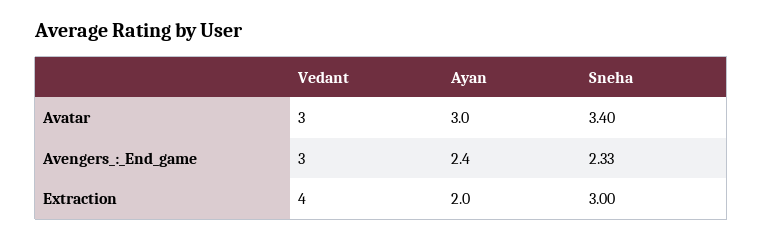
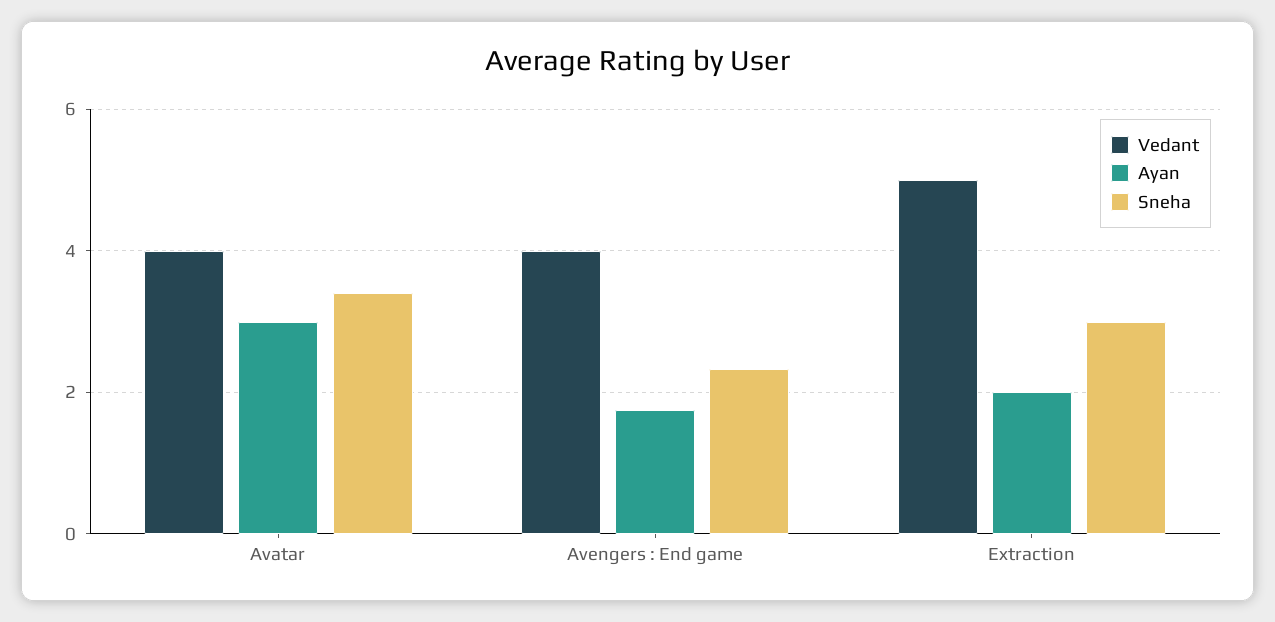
  {
    "Vedant": {
-     "Avatar": 3,
+     "Avatar": 4,
-     "Avengers_:_End_game": 3,
+     "Avengers_:_End_game": 4,
-     "Extraction": 4
+     "Extraction": 5
    },
    "Ayan": {
      "Avatar": 3,
-     "Avengers_:_End_game": 2.4,
+     "Avengers_:_End_game": 1.8,
      "Extraction": 2
    },
    "Sneha": {
      "Avatar": 3.4,
      "Avengers_:_End_game": 2.33,
      "Extraction": 3
    }
  }

